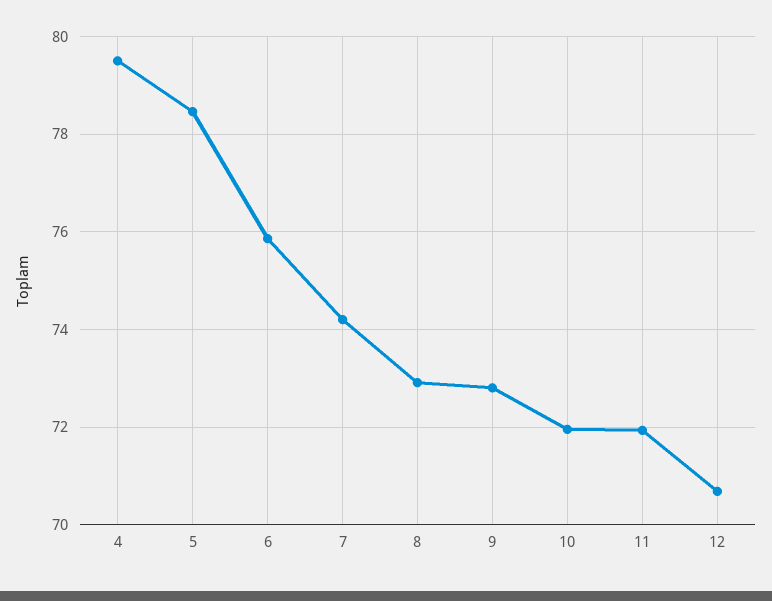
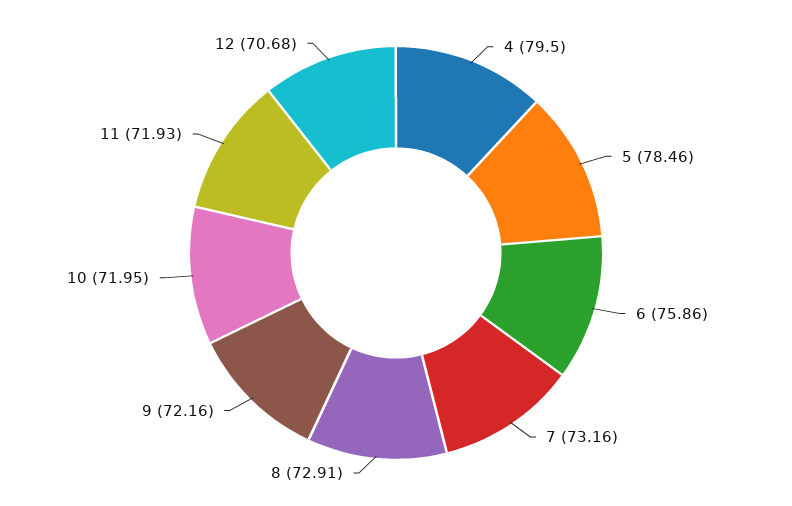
  {
    "4": 79.5,
    "5": 78.46,
    "6": 75.86,
-   "7": 74.2,
+   "7": 73.16,
    "8": 72.91,
-   "9": 72.8,
+   "9": 72.16,
    "10": 71.95,
    "11": 71.93,
    "12": 70.68
  }

